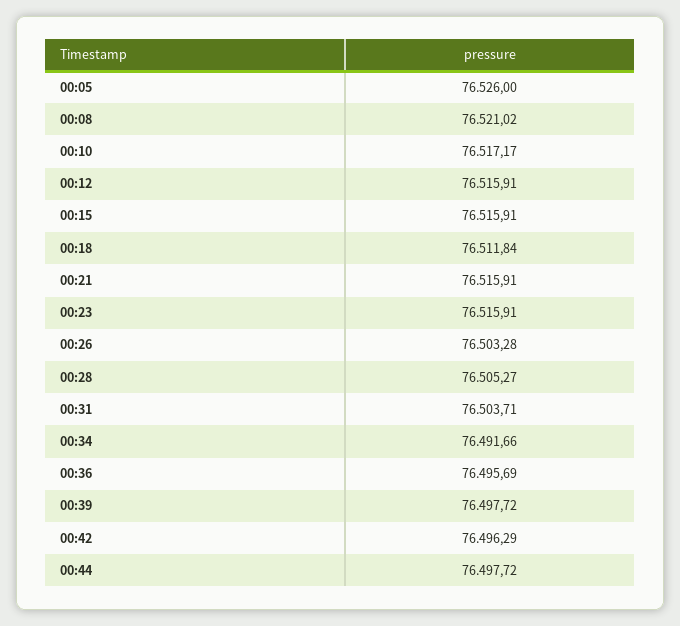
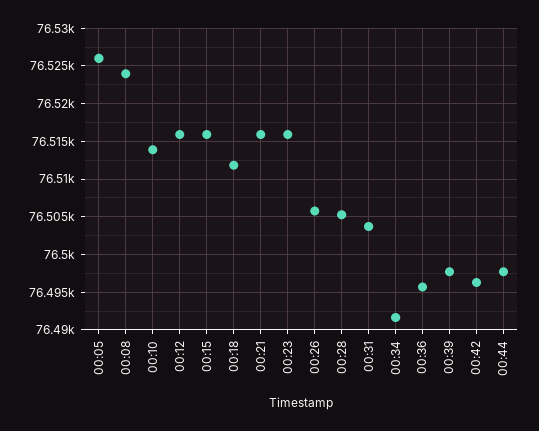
  {
    "00:05": 76526,
-   "00:08": 76521.02,
+   "00:08": 76524,
-   "00:10": 76517.17,
+   "00:10": 76514,
    "00:12": 76515.91,
    "00:15": 76515.91,
    "00:18": 76511.84,
    "00:21": 76515.91,
    "00:23": 76515.91,
-   "00:26": 76503.28,
+   "00:26": 76506,
    "00:28": 76505.27,
    "00:31": 76503.71,
    "00:34": 76491.66,
    "00:36": 76495.69,
    "00:39": 76497.72,
    "00:42": 76496.29,
    "00:44": 76497.72
  }

